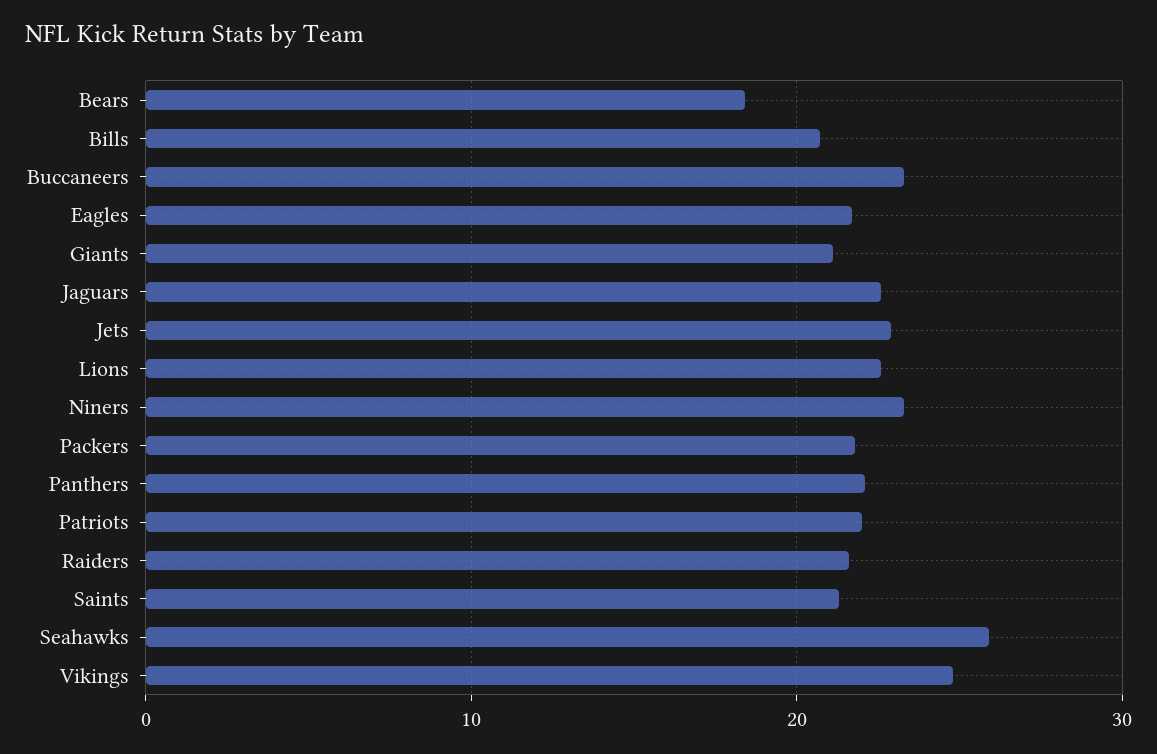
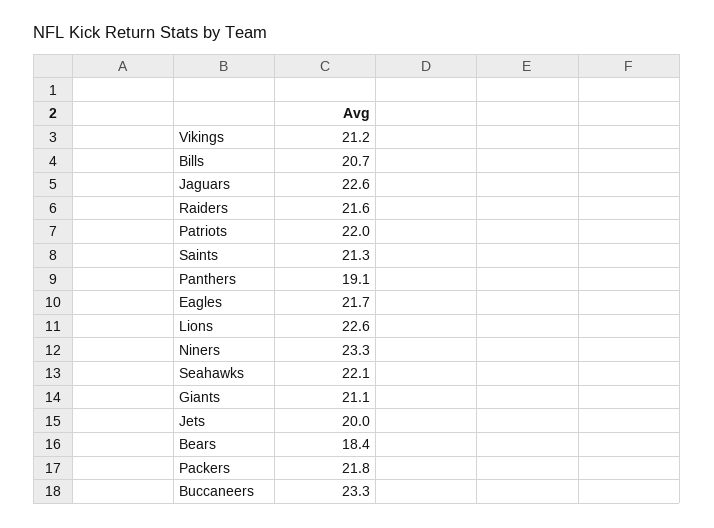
  {
    "Bears": 18.4,
    "Bills": 20.7,
    "Buccaneers": 23.3,
    "Eagles": 21.7,
    "Giants": 21.1,
    "Jaguars": 22.6,
-   "Jets": 23,
+   "Jets": 20,
    "Lions": 22.6,
    "Niners": 23.3,
    "Packers": 21.8,
-   "Panthers": 22,
+   "Panthers": 19.1,
    "Patriots": 22,
    "Raiders": 21.6,
    "Saints": 21.3,
-   "Seahawks": 26,
+   "Seahawks": 22.1,
-   "Vikings": 25
+   "Vikings": 21.2
  }

